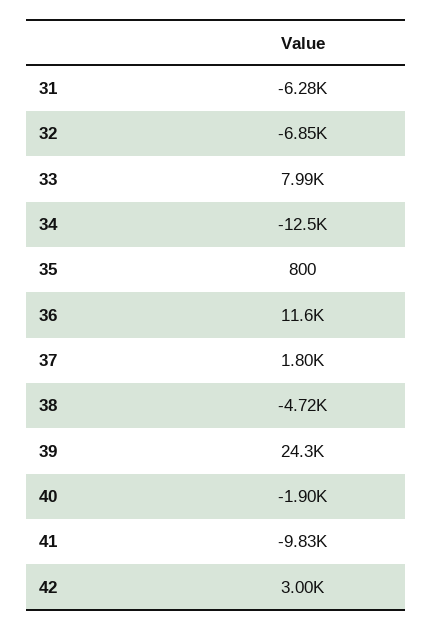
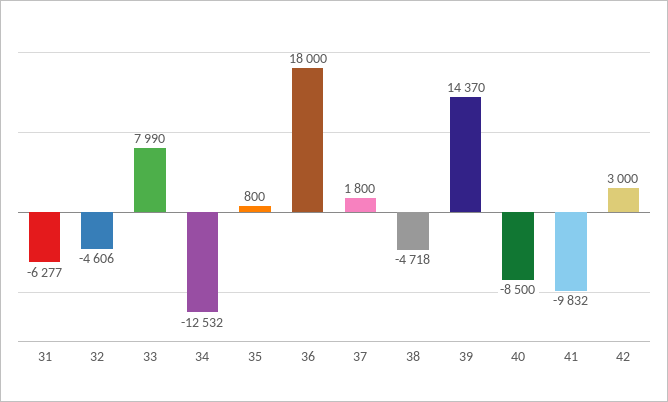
  {
    "31": -6277,
-   "32": -6850,
+   "32": -4606,
    "33": 7990,
    "34": -12532,
    "35": 800,
-   "36": 11600,
+   "36": 18000,
    "37": 1800,
    "38": -4718,
-   "39": 24300,
+   "39": 14370,
-   "40": -1900,
+   "40": -8500,
    "41": -9832,
    "42": 3000
  }

